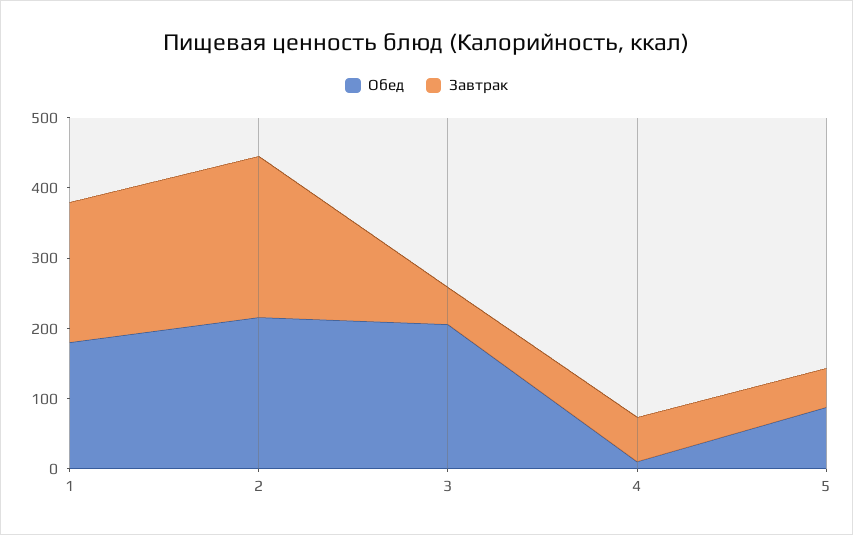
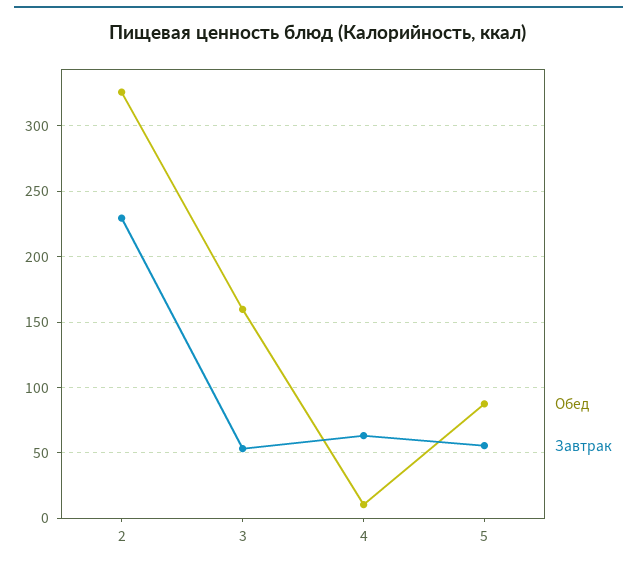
  {
    "Обед": {
-     "1": 180,
-     "2": 220,
+     "2": 325,
-     "3": 200,
+     "3": 160,
      "4": 10,
      "5": 85
    },
    "Завтрак": {
-     "1": 200,
      "2": 230,
      "3": 55,
      "4": 65,
      "5": 55
    }
  }

